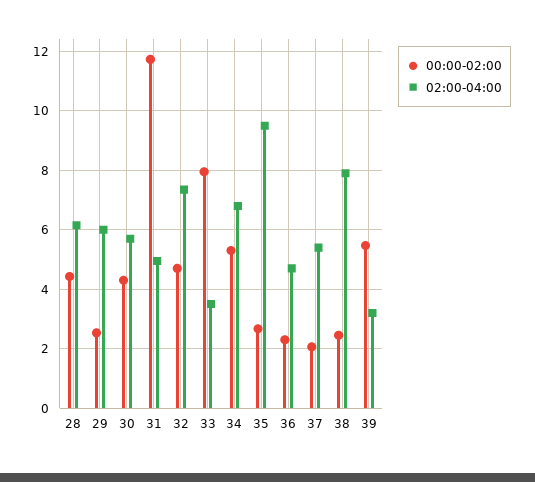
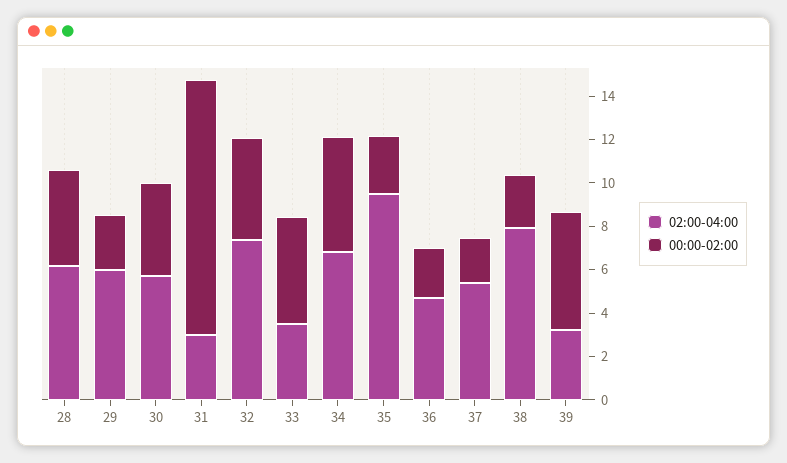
  {
    "00:00-02:00": {
      "28": 4.5,
      "29": 2.5,
      "30": 4.25,
      "31": 11.75,
      "32": 4.75,
-     "33": 8,
+     "33": 5,
      "34": 5.25,
      "35": 2.75,
      "36": 2.25,
      "37": 2,
      "38": 2.5,
      "39": 5.5
    },
    "02:00-04:00": {
      "28": 6.25,
      "29": 6,
      "30": 5.75,
-     "31": 5,
+     "31": 3,
      "32": 7.25,
      "33": 3.5,
      "34": 6.75,
      "35": 9.5,
      "36": 4.75,
      "37": 5.5,
      "38": 8,
      "39": 3.25
    }
  }

